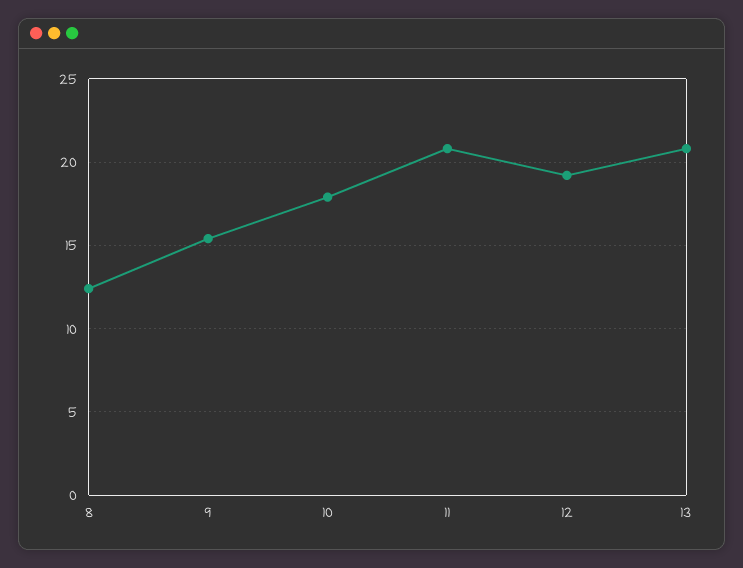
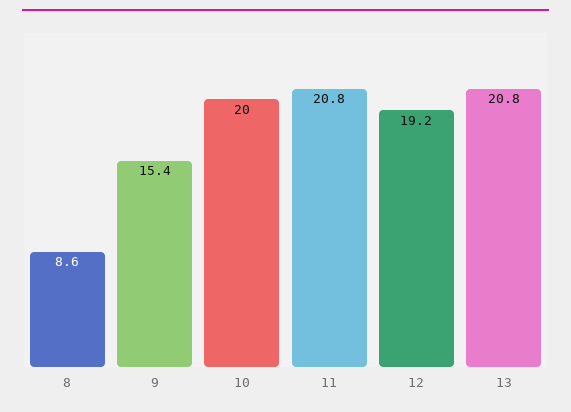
  {
-   "8": 12.5,
+   "8": 8.6,
    "9": 15.4,
-   "10": 18,
+   "10": 20,
    "11": 20.8,
    "12": 19.2,
    "13": 20.8
  }

